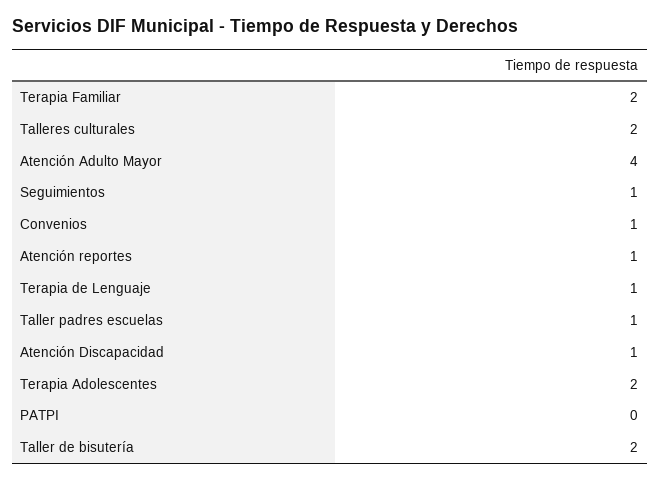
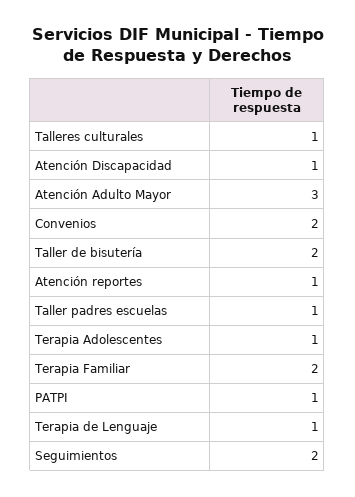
  {
    "Terapia Familiar": 2,
-   "Talleres culturales": 2,
+   "Talleres culturales": 1,
-   "Atención Adulto Mayor": 4,
+   "Atención Adulto Mayor": 3,
-   "Seguimientos": 1,
+   "Seguimientos": 2,
-   "Convenios": 1,
+   "Convenios": 2,
    "Atención reportes": 1,
    "Terapia de Lenguaje": 1,
    "Taller padres escuelas": 1,
    "Atención Discapacidad": 1,
-   "Terapia Adolescentes": 2,
+   "Terapia Adolescentes": 1,
-   "PATPI": 0,
+   "PATPI": 1,
    "Taller de bisutería": 2
  }

